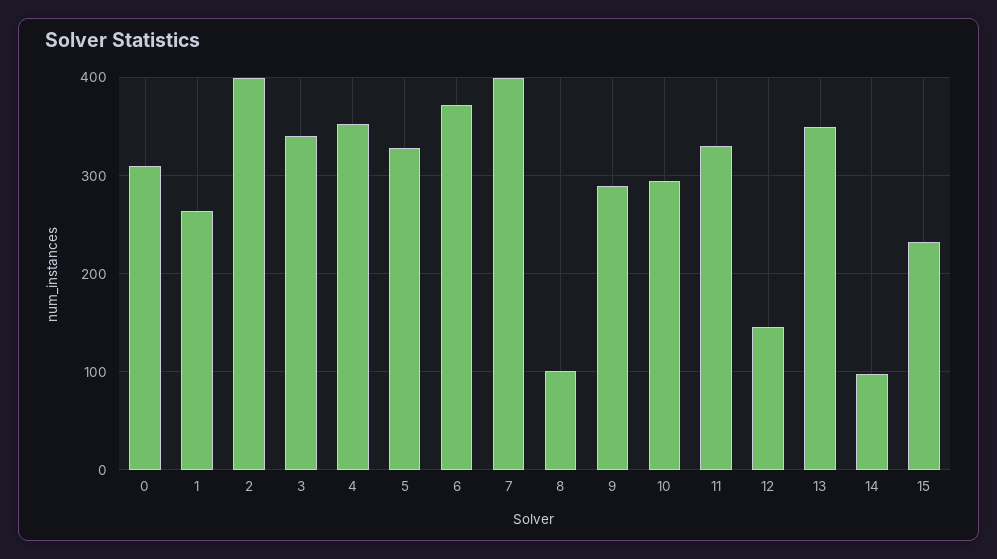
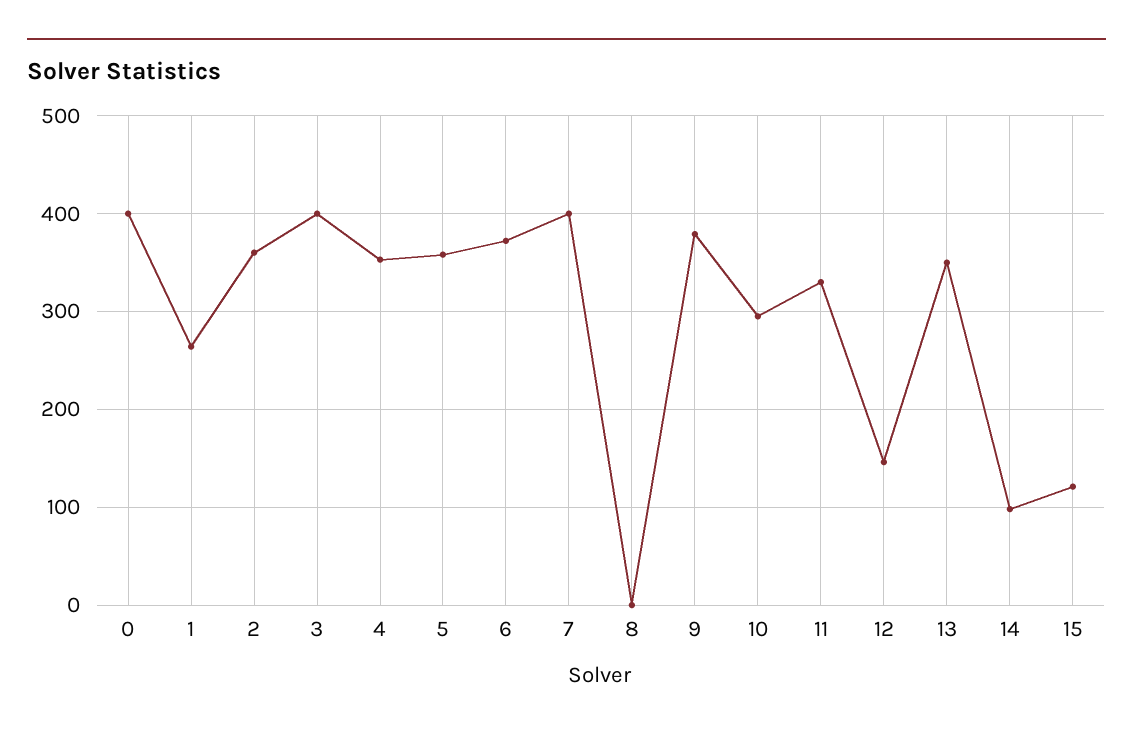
  {
-   "0": 310,
+   "0": 400,
    "1": 260,
-   "2": 400,
+   "2": 360,
-   "3": 340,
+   "3": 400,
    "4": 350,
-   "5": 330,
+   "5": 360,
    "6": 370,
    "7": 400,
-   "8": 100,
+   "8": 0,
-   "9": 290,
+   "9": 380,
    "10": 300,
    "11": 330,
    "12": 150,
    "13": 350,
    "14": 100,
-   "15": 230
+   "15": 120
  }

